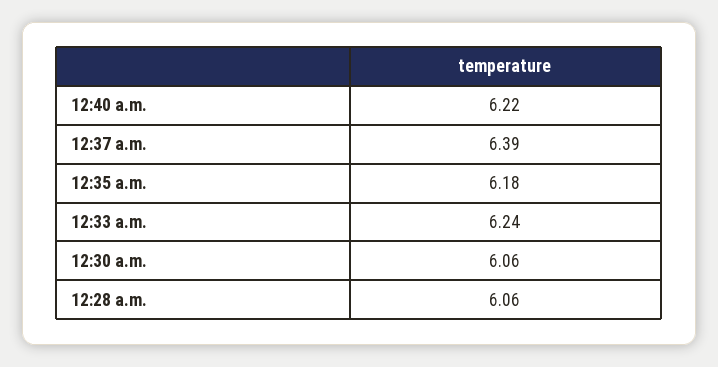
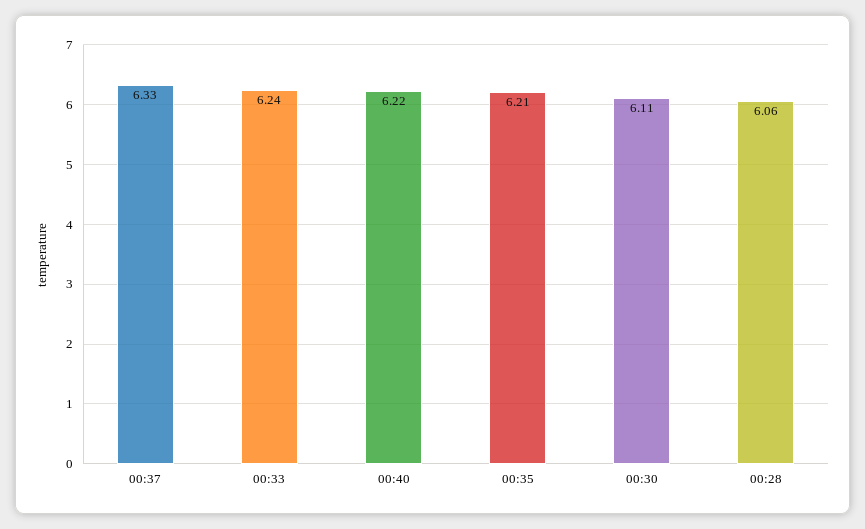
  {
    "12:40 a.m.": 6.22,
-   "12:37 a.m.": 6.39,
+   "12:37 a.m.": 6.33,
-   "12:35 a.m.": 6.18,
+   "12:35 a.m.": 6.21,
    "12:33 a.m.": 6.24,
-   "12:30 a.m.": 6.06,
+   "12:30 a.m.": 6.11,
    "12:28 a.m.": 6.06
  }

